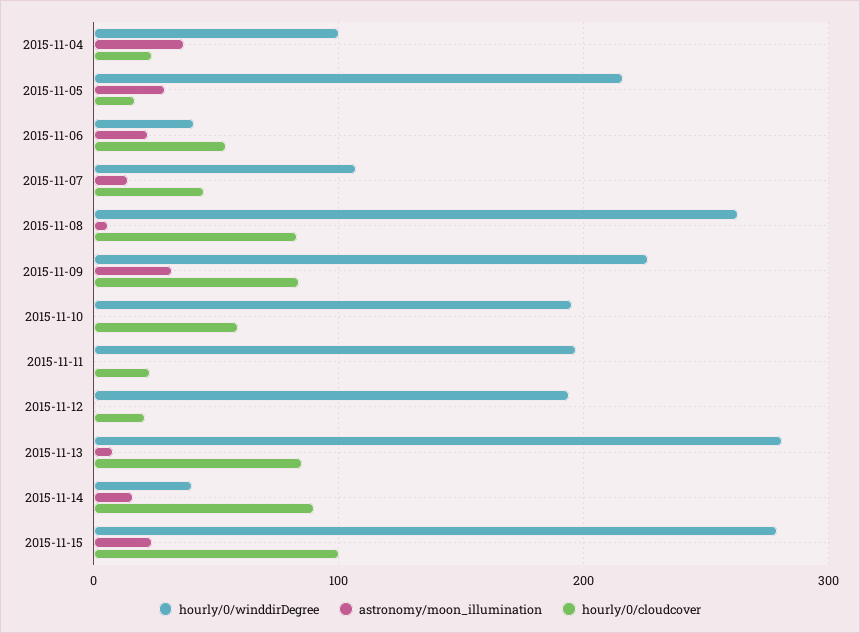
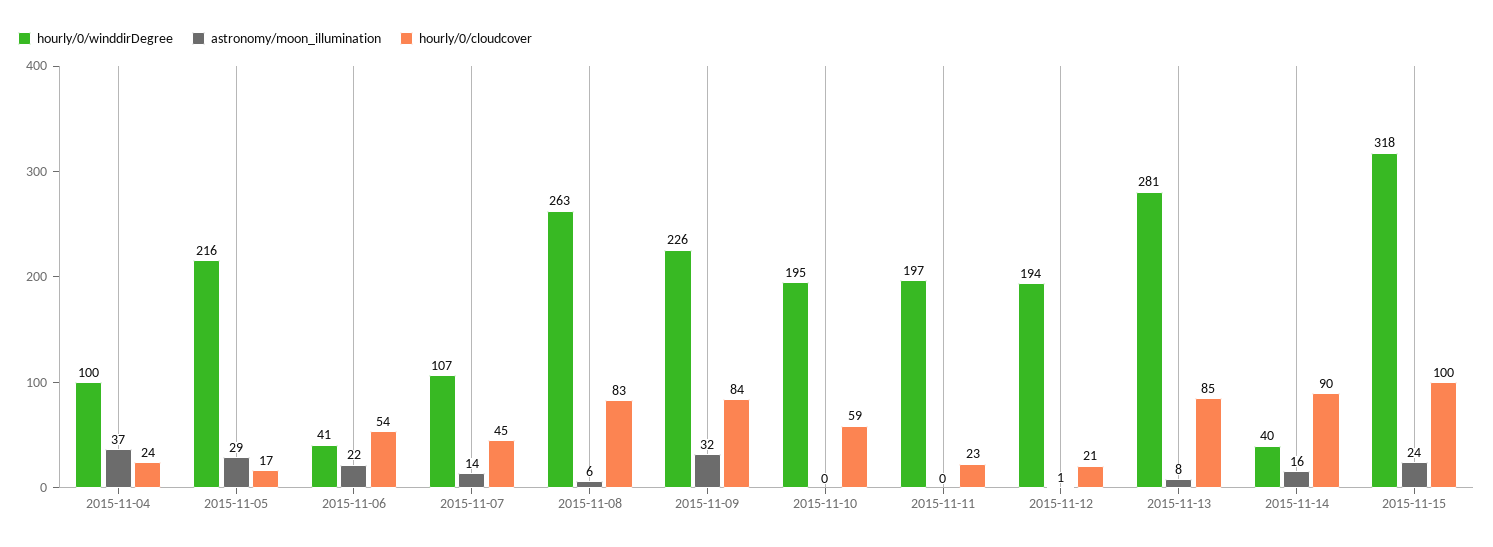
  {
    "hourly/0/winddirDegree": {
      "2015-11-04": 100,
      "2015-11-05": 216,
      "2015-11-06": 41,
      "2015-11-07": 107,
      "2015-11-08": 263,
      "2015-11-09": 226,
      "2015-11-10": 195,
      "2015-11-11": 197,
      "2015-11-12": 194,
      "2015-11-13": 281,
      "2015-11-14": 40,
-     "2015-11-15": 280
+     "2015-11-15": 318
    },
    "astronomy/moon_illumination": {
      "2015-11-04": 37,
      "2015-11-05": 29,
      "2015-11-06": 22,
      "2015-11-07": 14,
      "2015-11-08": 6,
      "2015-11-09": 32,
      "2015-11-10": 0,
      "2015-11-11": 0,
      "2015-11-12": 1,
      "2015-11-13": 8,
      "2015-11-14": 16,
      "2015-11-15": 24
    },
    "hourly/0/cloudcover": {
      "2015-11-04": 24,
      "2015-11-05": 17,
      "2015-11-06": 54,
      "2015-11-07": 45,
      "2015-11-08": 83,
      "2015-11-09": 84,
      "2015-11-10": 59,
      "2015-11-11": 23,
      "2015-11-12": 21,
      "2015-11-13": 85,
      "2015-11-14": 90,
      "2015-11-15": 100
    }
  }

